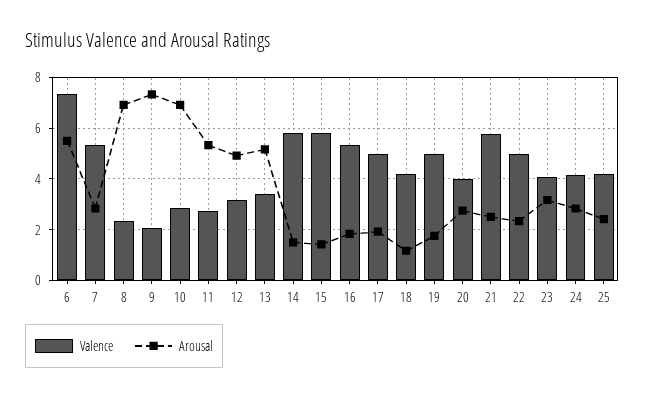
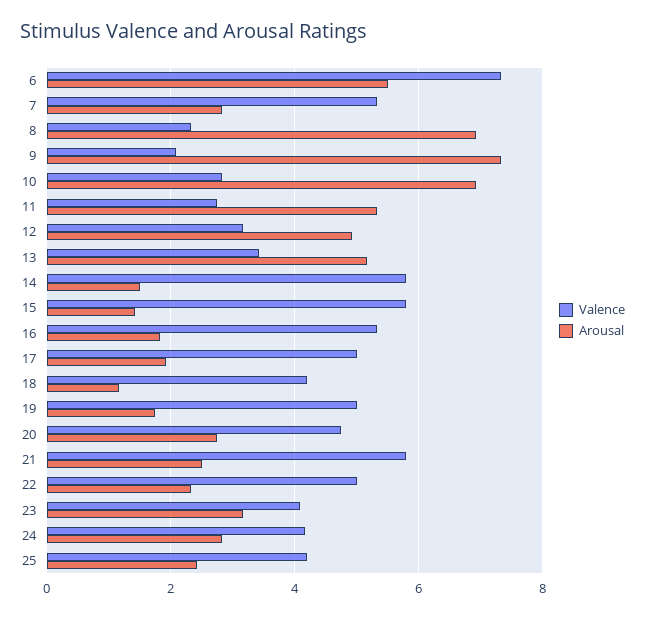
  {
    "Valence": {
      "6": 7.4,
      "7": 5.4,
      "8": 2.4,
      "9": 2,
      "10": 2.8,
      "11": 2.8,
      "12": 3.2,
      "13": 3.4,
      "14": 5.8,
      "15": 5.8,
      "16": 5.4,
      "17": 5,
      "18": 4.2,
      "19": 5,
-     "20": 4,
+     "20": 4.8,
      "21": 5.8,
      "22": 5,
      "23": 4,
      "24": 4.2,
      "25": 4.2
    },
    "Arousal": {
      "6": 5.6,
      "7": 2.8,
      "8": 7,
      "9": 7.4,
      "10": 7,
      "11": 5.4,
      "12": 5,
      "13": 5.2,
      "14": 1.6,
      "15": 1.4,
      "16": 1.8,
      "17": 2,
      "18": 1.2,
      "19": 1.8,
      "20": 2.8,
      "21": 2.6,
      "22": 2.4,
      "23": 3.2,
      "24": 2.8,
      "25": 2.4
    }
  }

